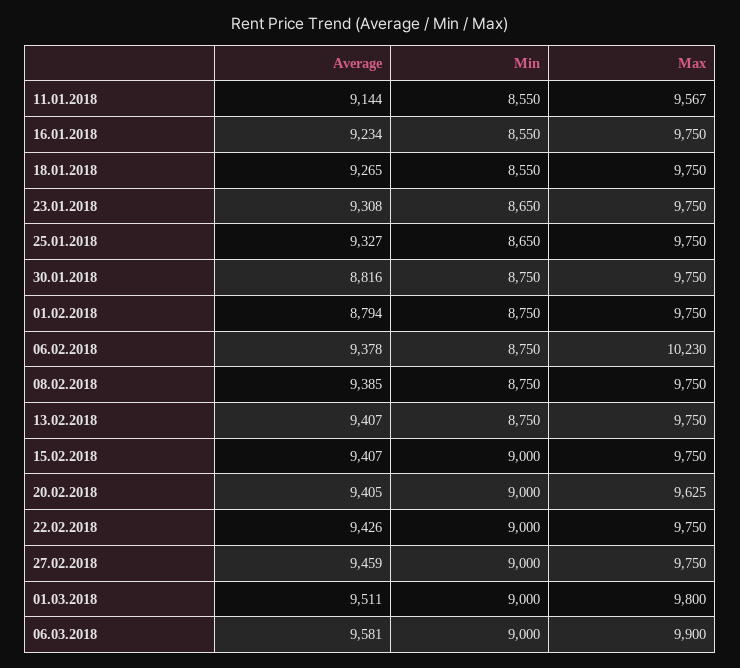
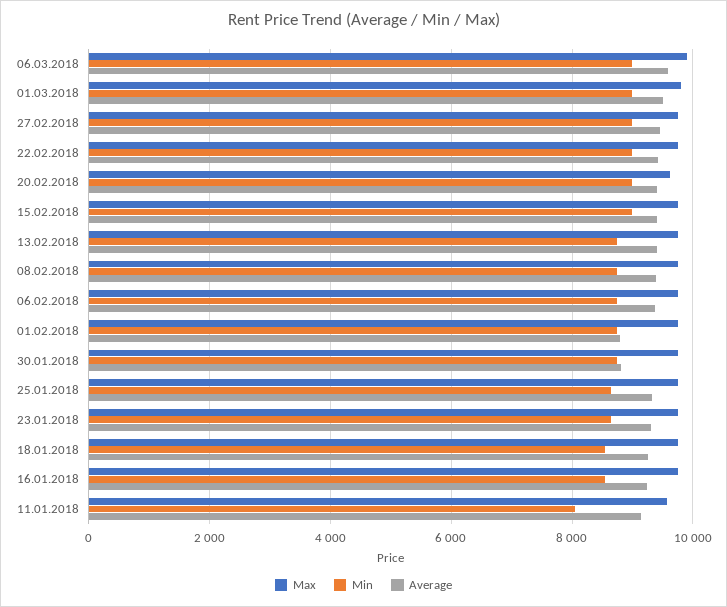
  {
    "Average": {
      "11.01.2018": 9144,
      "16.01.2018": 9234,
      "18.01.2018": 9265,
      "23.01.2018": 9308,
      "25.01.2018": 9327,
      "30.01.2018": 8816,
      "01.02.2018": 8794,
      "06.02.2018": 9378,
      "08.02.2018": 9385,
      "13.02.2018": 9407,
      "15.02.2018": 9407,
      "20.02.2018": 9405,
      "22.02.2018": 9426,
      "27.02.2018": 9459,
      "01.03.2018": 9511,
      "06.03.2018": 9581
    },
    "Min": {
-     "11.01.2018": 8550,
+     "11.01.2018": 8000,
      "16.01.2018": 8550,
      "18.01.2018": 8550,
      "23.01.2018": 8650,
      "25.01.2018": 8650,
      "30.01.2018": 8750,
      "01.02.2018": 8750,
      "06.02.2018": 8750,
      "08.02.2018": 8750,
      "13.02.2018": 8750,
      "15.02.2018": 9000,
      "20.02.2018": 9000,
      "22.02.2018": 9000,
      "27.02.2018": 9000,
      "01.03.2018": 9000,
      "06.03.2018": 9000
    },
    "Max": {
      "11.01.2018": 9567,
      "16.01.2018": 9750,
      "18.01.2018": 9750,
      "23.01.2018": 9750,
      "25.01.2018": 9750,
      "30.01.2018": 9750,
      "01.02.2018": 9750,
-     "06.02.2018": 10230,
+     "06.02.2018": 9800,
      "08.02.2018": 9750,
      "13.02.2018": 9750,
      "15.02.2018": 9750,
      "20.02.2018": 9625,
      "22.02.2018": 9750,
      "27.02.2018": 9750,
      "01.03.2018": 9800,
      "06.03.2018": 9900
    }
  }

